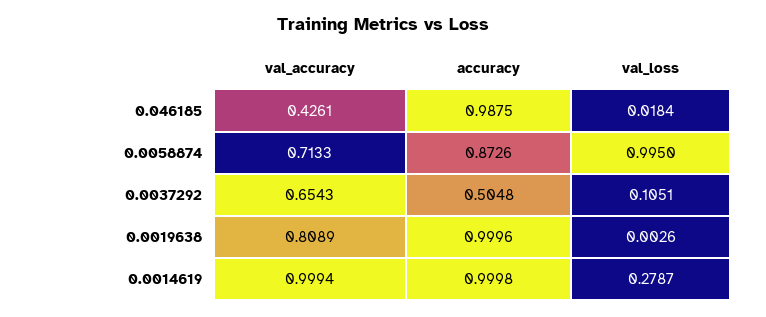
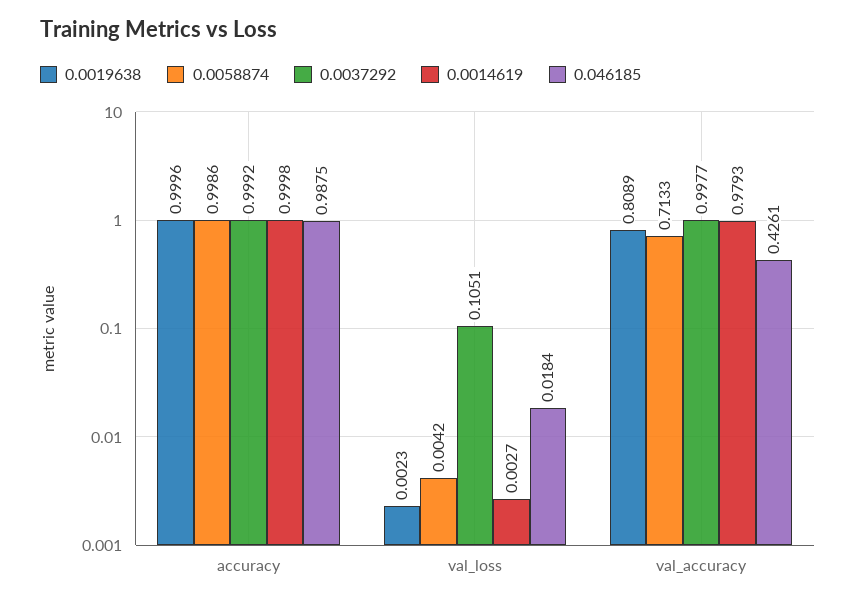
  {
    "0.046185": {
      "val_accuracy": 0.4261,
      "accuracy": 0.9875,
      "val_loss": 0.0184
    },
    "0.0058874": {
      "val_accuracy": 0.7133,
-     "accuracy": 0.8726,
+     "accuracy": 0.9986,
-     "val_loss": 0.995
+     "val_loss": 0.0042
    },
    "0.0037292": {
-     "val_accuracy": 0.6543,
+     "val_accuracy": 0.9977,
-     "accuracy": 0.5048,
+     "accuracy": 0.9992,
      "val_loss": 0.1051
    },
    "0.0019638": {
      "val_accuracy": 0.8089,
      "accuracy": 0.9996,
-     "val_loss": 0.0026
+     "val_loss": 0.0023
    },
    "0.0014619": {
-     "val_accuracy": 0.9994,
+     "val_accuracy": 0.9793,
      "accuracy": 0.9998,
-     "val_loss": 0.2787
+     "val_loss": 0.0027
    }
  }

